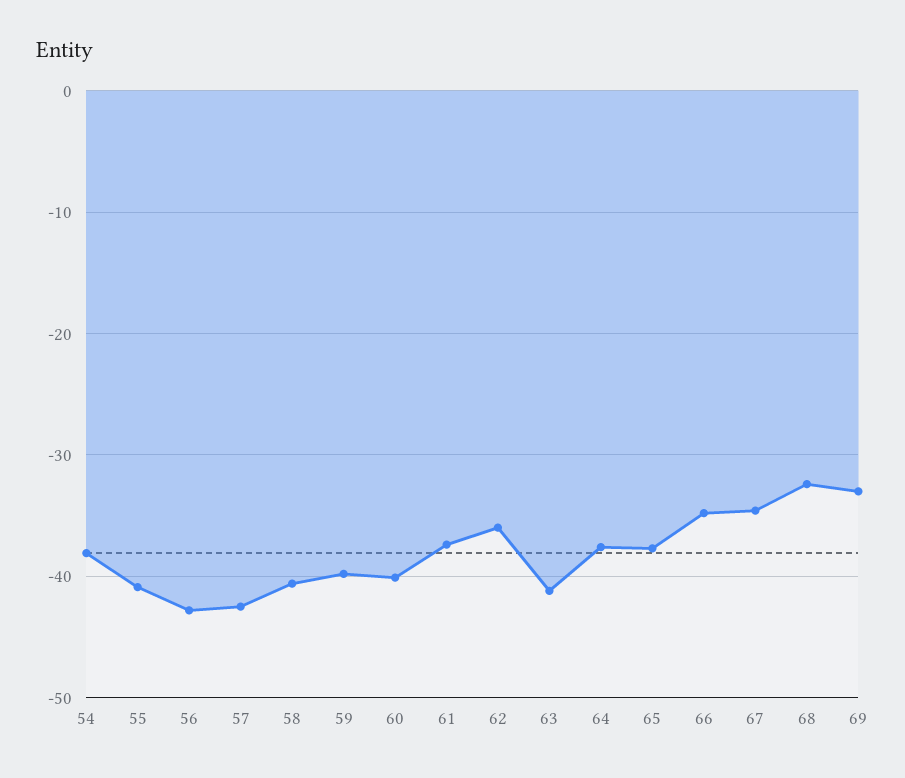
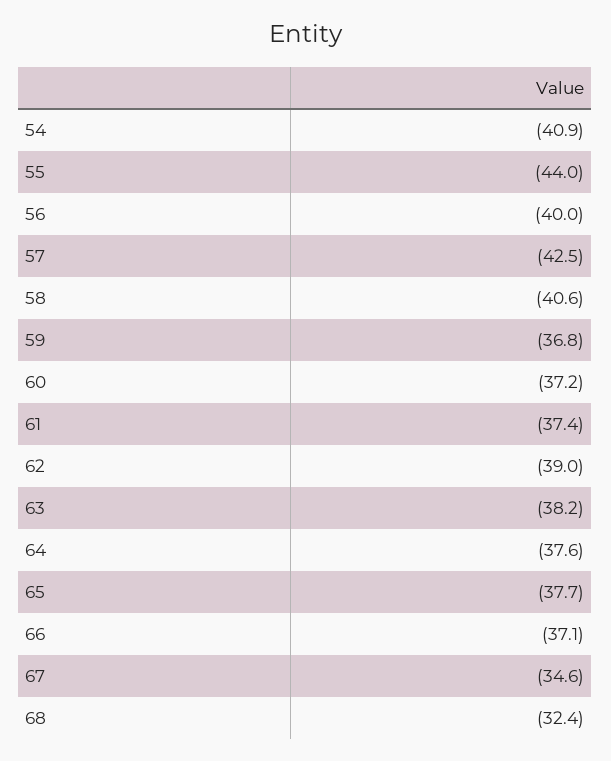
  {
-   "54": -38,
+   "54": -40.9,
-   "55": -41,
+   "55": -44,
-   "56": -43,
+   "56": -40,
    "57": -42.5,
    "58": -40.6,
-   "59": -40,
+   "59": -36.8,
-   "60": -40,
+   "60": -37.2,
    "61": -37.4,
-   "62": -36,
+   "62": -39,
-   "63": -41,
+   "63": -38.2,
    "64": -37.6,
    "65": -37.7,
-   "66": -35,
+   "66": -37.1,
    "67": -34.6,
-   "68": -32.4,
+   "68": -32.4
-   "69": -33
  }

